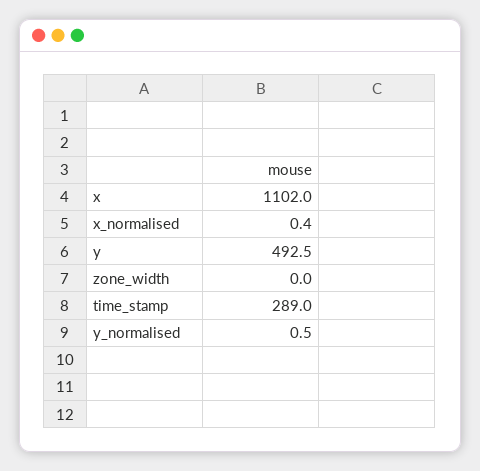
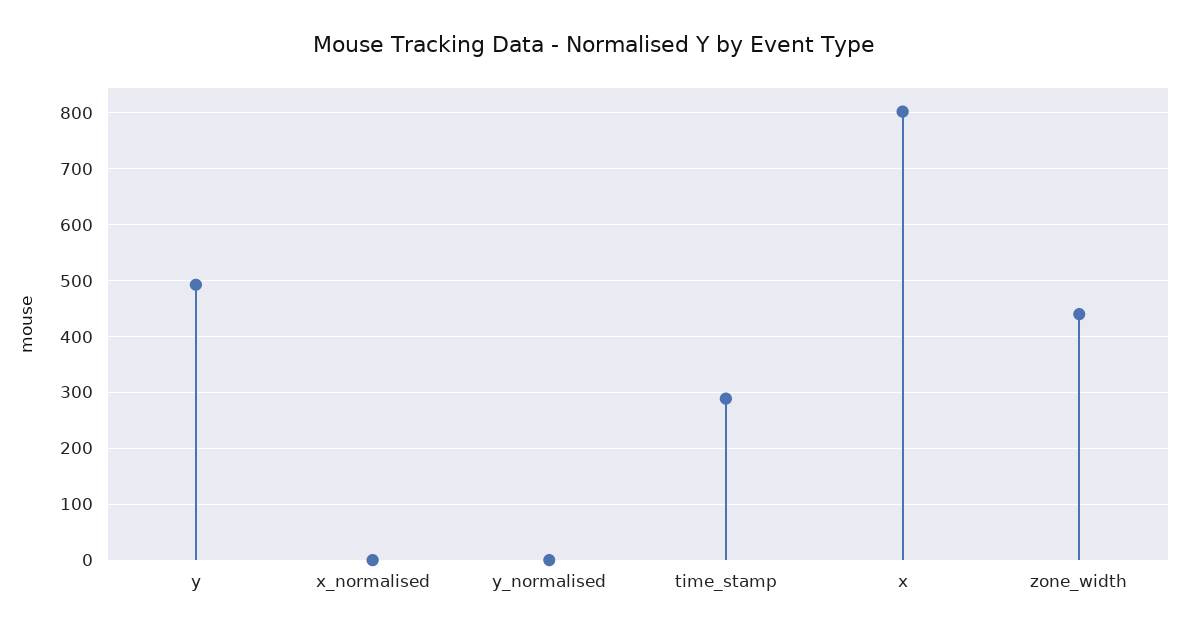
  {
-   "x": 1102,
+   "x": 800,
    "x_normalised": 0.4,
    "y": 492.5,
-   "zone_width": 0,
+   "zone_width": 440,
    "time_stamp": 289,
    "y_normalised": 0.5
  }

